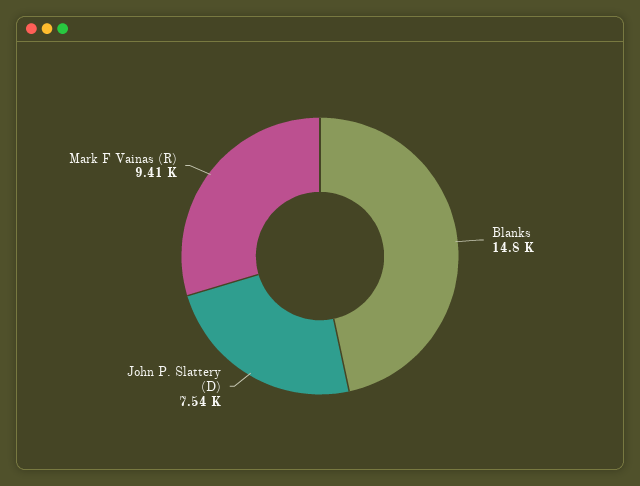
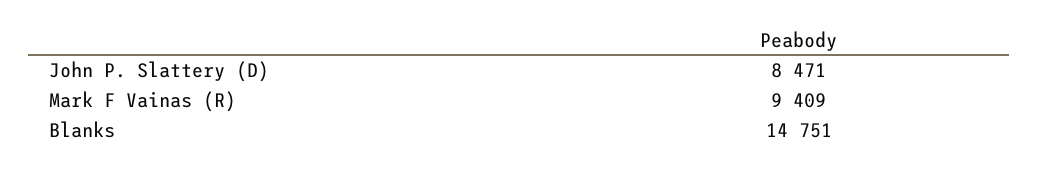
  {
    "Blanks": 14751,
-   "John P. Slattery (D)": 7540,
+   "John P. Slattery (D)": 8471,
    "Mark F Vainas (R)": 9409
  }

